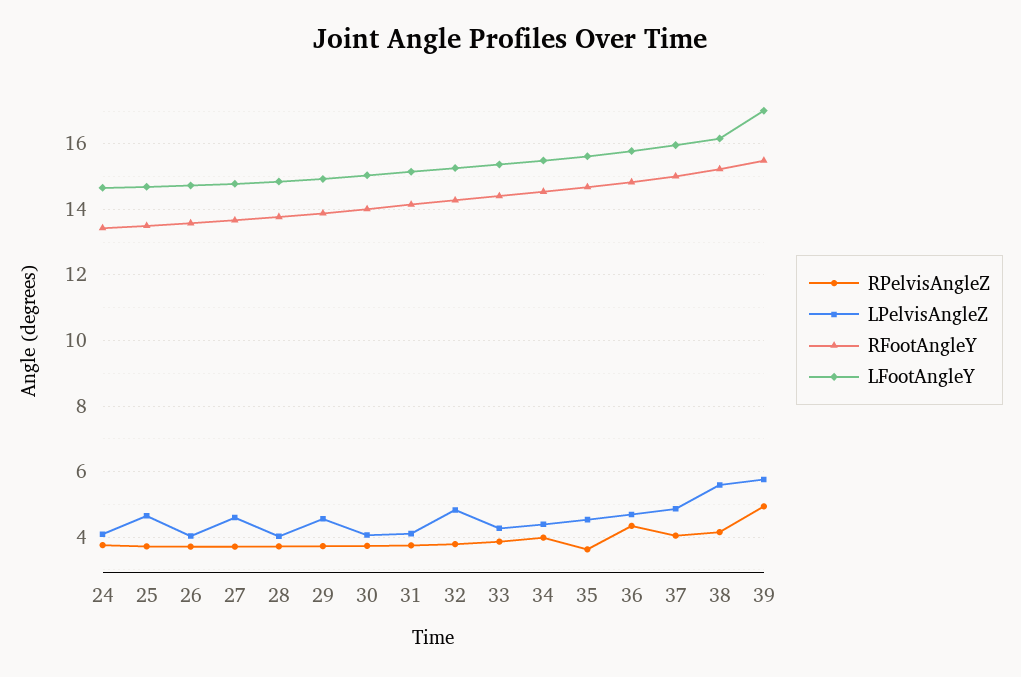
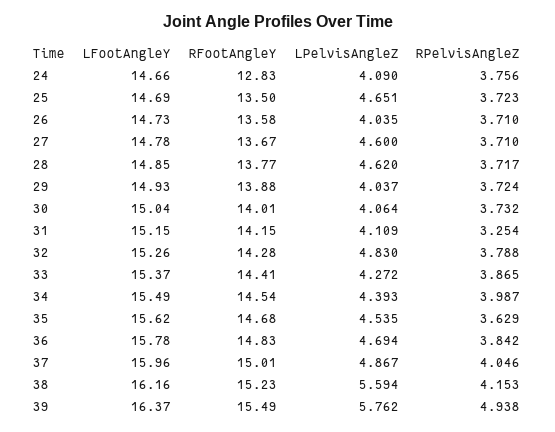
  {
    "RPelvisAngleZ": {
      "24": 3.756,
      "25": 3.723,
      "26": 3.71,
      "27": 3.71,
      "28": 3.717,
      "29": 3.724,
      "30": 3.732,
-     "31": 3.8,
+     "31": 3.254,
      "32": 3.788,
      "33": 3.865,
      "34": 3.987,
      "35": 3.629,
-     "36": 4.4,
+     "36": 3.842,
      "37": 4.046,
      "38": 4.153,
      "39": 4.938
    },
    "LPelvisAngleZ": {
      "24": 4.09,
      "25": 4.651,
      "26": 4.035,
      "27": 4.6,
-     "28": 4,
+     "28": 4.62,
-     "29": 4.6,
+     "29": 4.037,
      "30": 4.064,
      "31": 4.109,
      "32": 4.83,
      "33": 4.272,
      "34": 4.393,
      "35": 4.535,
      "36": 4.694,
      "37": 4.867,
      "38": 5.594,
      "39": 5.762
    },
    "RFootAngleY": {
-     "24": 13.4,
+     "24": 12.83,
      "25": 13.5,
      "26": 13.58,
      "27": 13.67,
      "28": 13.77,
      "29": 13.88,
      "30": 14.01,
      "31": 14.15,
      "32": 14.28,
      "33": 14.41,
      "34": 14.54,
      "35": 14.68,
      "36": 14.83,
      "37": 15.01,
      "38": 15.23,
      "39": 15.49
    },
    "LFootAngleY": {
      "24": 14.66,
      "25": 14.69,
      "26": 14.73,
      "27": 14.78,
      "28": 14.85,
      "29": 14.93,
      "30": 15.04,
      "31": 15.15,
      "32": 15.26,
      "33": 15.37,
      "34": 15.49,
      "35": 15.62,
      "36": 15.78,
      "37": 15.96,
      "38": 16.16,
-     "39": 17
+     "39": 16.37
    }
  }

